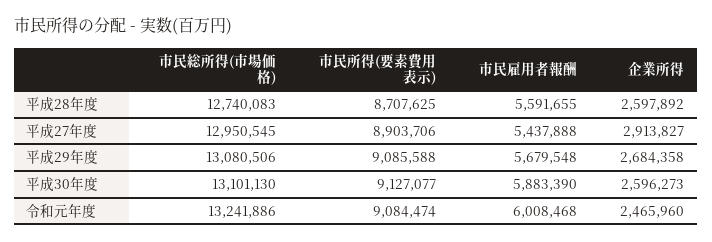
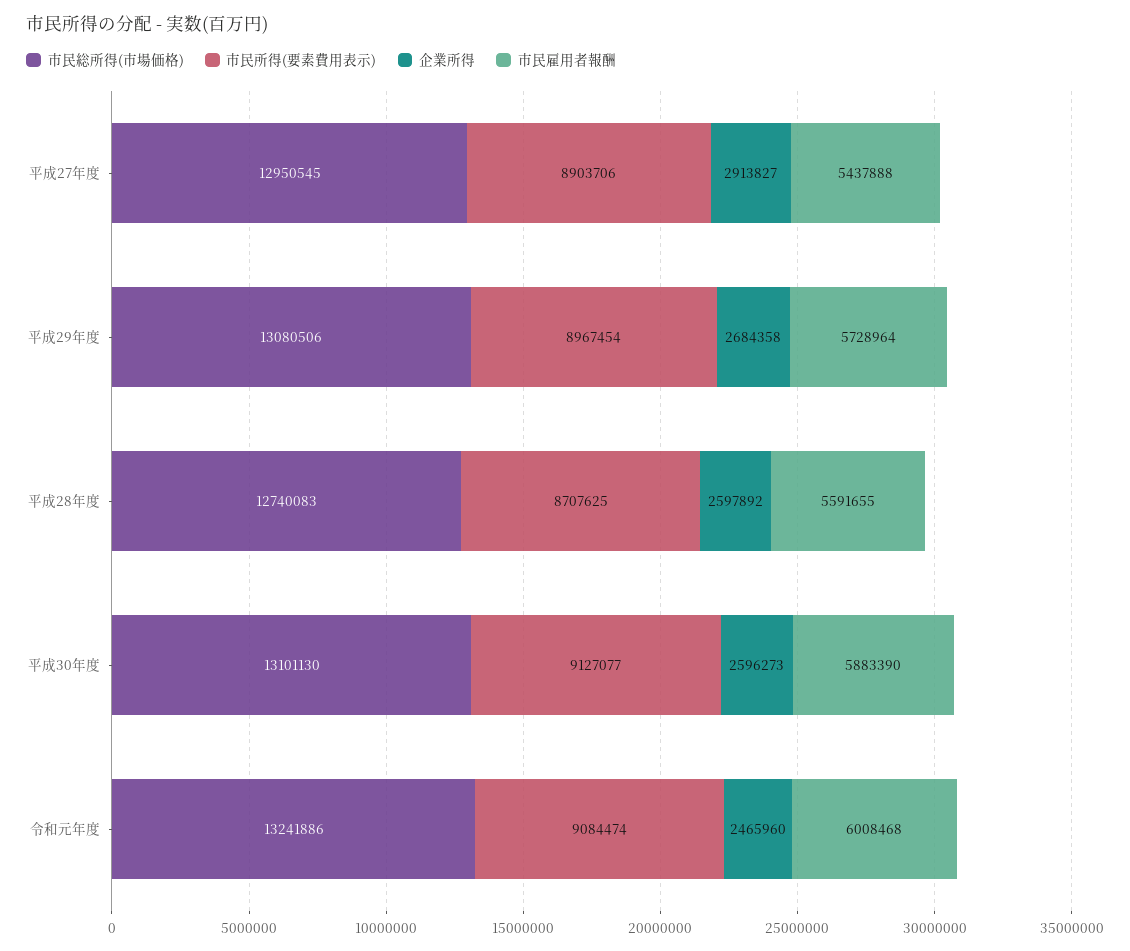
  {
    "市民総所得(市場価格)": {
      "平成28年度": 12740083,
      "平成27年度": 12950545,
      "平成29年度": 13080506,
      "平成30年度": 13101130,
      "令和元年度": 13241886
    },
    "市民所得(要素費用表示)": {
      "平成28年度": 8707625,
      "平成27年度": 8903706,
-     "平成29年度": 9085588,
+     "平成29年度": 8967454,
      "平成30年度": 9127077,
      "令和元年度": 9084474
    },
    "市民雇用者報酬": {
      "平成28年度": 5591655,
      "平成27年度": 5437888,
-     "平成29年度": 5679548,
+     "平成29年度": 5728964,
      "平成30年度": 5883390,
      "令和元年度": 6008468
    },
    "企業所得": {
      "平成28年度": 2597892,
      "平成27年度": 2913827,
      "平成29年度": 2684358,
      "平成30年度": 2596273,
      "令和元年度": 2465960
    }
  }

